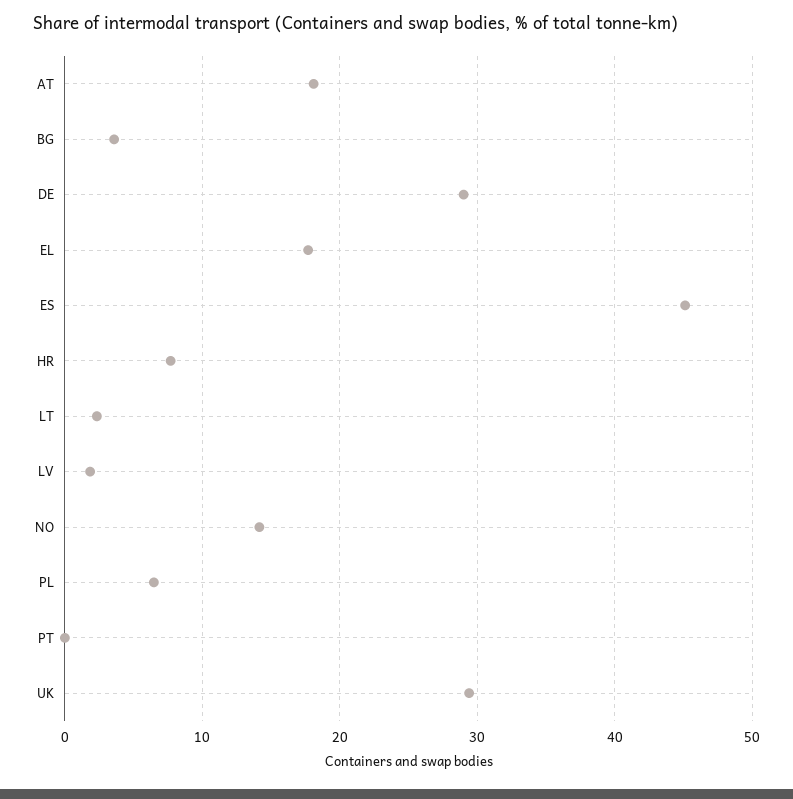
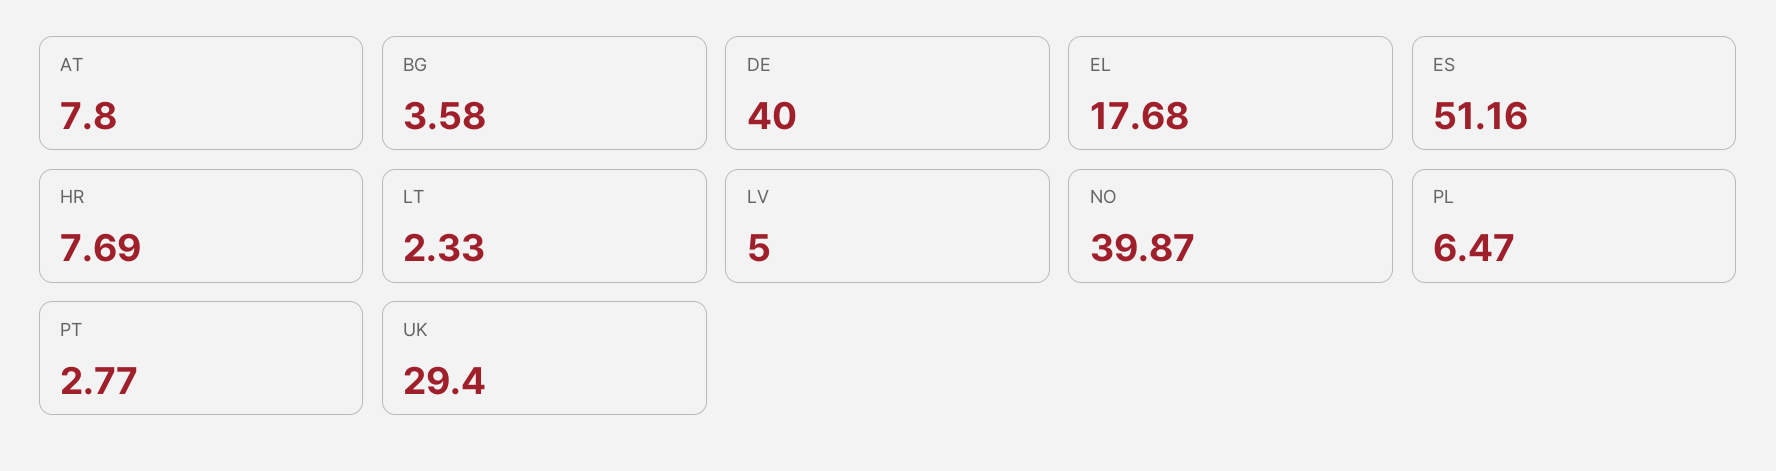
  {
-   "AT": 18,
+   "AT": 7.8,
    "BG": 3.58,
-   "DE": 29,
+   "DE": 40,
    "EL": 17.68,
-   "ES": 45,
+   "ES": 51.16,
    "HR": 7.69,
    "LT": 2.33,
-   "LV": 2,
+   "LV": 5,
-   "NO": 14,
+   "NO": 39.87,
    "PL": 6.47,
-   "PT": 0,
+   "PT": 2.77,
    "UK": 29.4
  }

